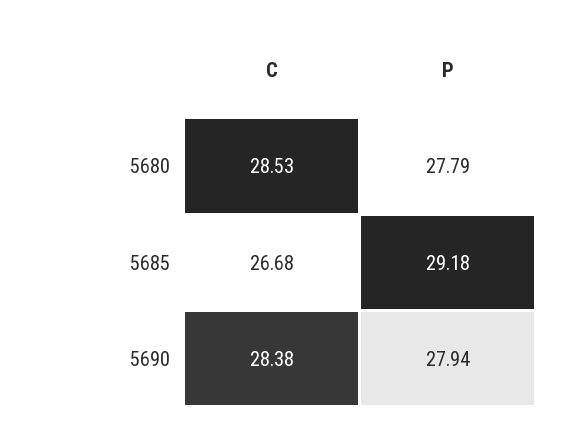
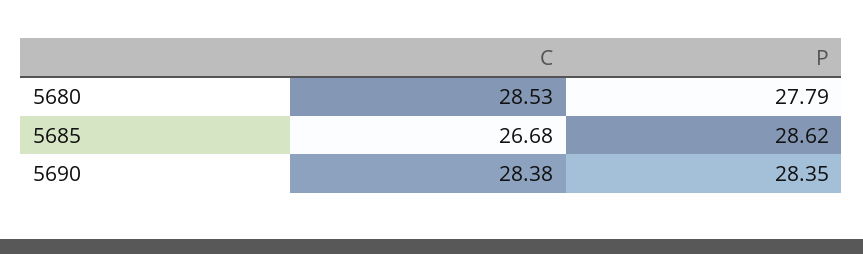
  {
    "C": {
      "5680": 28.53,
      "5685": 26.68,
      "5690": 28.38
    },
    "P": {
      "5680": 27.79,
-     "5685": 29.18,
+     "5685": 28.62,
-     "5690": 27.94
+     "5690": 28.35
    }
  }

